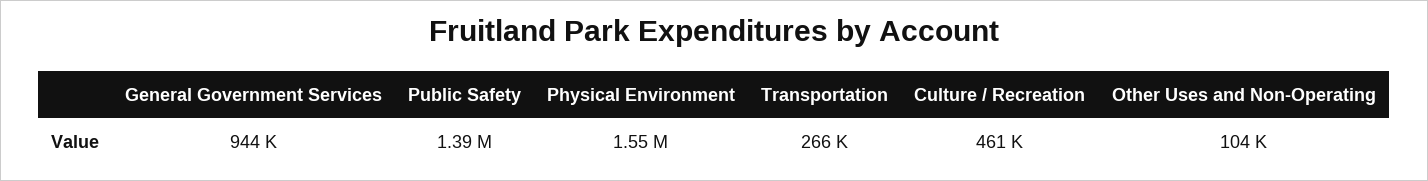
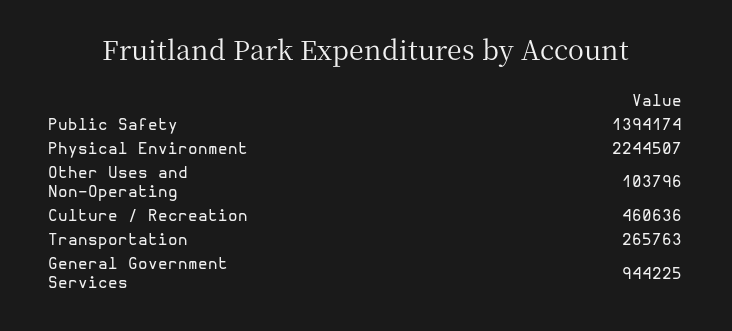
  {
    "General Government Services": 944225,
    "Public Safety": 1394174,
-   "Physical Environment": 1550000,
+   "Physical Environment": 2244507,
    "Transportation": 265763,
    "Culture / Recreation": 460636,
    "Other Uses and Non-Operating": 103796
  }

